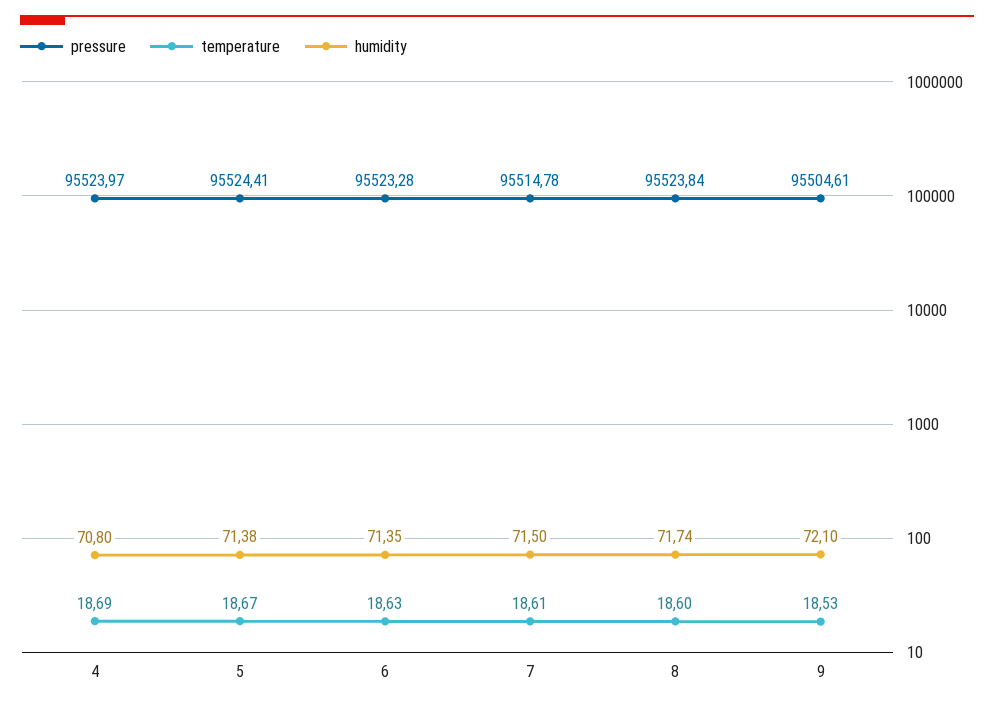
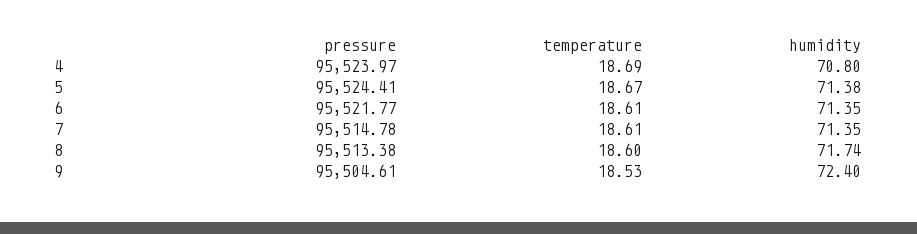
  {
    "pressure": {
      "4": 95523.97,
      "5": 95524.41,
-     "6": 95523.28,
+     "6": 95521.77,
      "7": 95514.78,
-     "8": 95523.84,
+     "8": 95513.38,
      "9": 95504.61
    },
    "temperature": {
      "4": 18.69,
      "5": 18.67,
-     "6": 18.63,
+     "6": 18.61,
      "7": 18.61,
      "8": 18.6,
      "9": 18.53
    },
    "humidity": {
      "4": 70.8,
      "5": 71.38,
      "6": 71.35,
-     "7": 71.5,
+     "7": 71.35,
      "8": 71.74,
-     "9": 72.1
+     "9": 72.4
    }
  }

